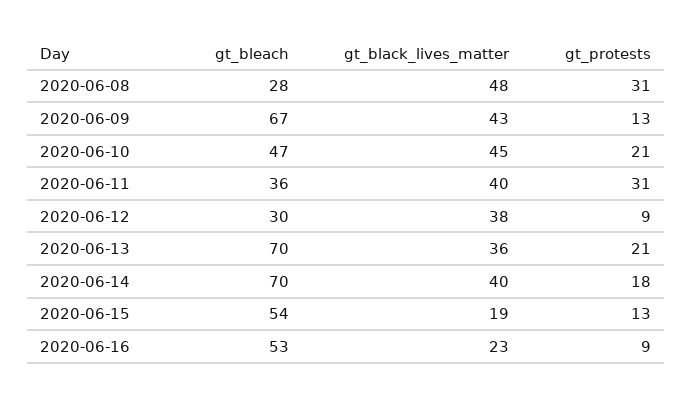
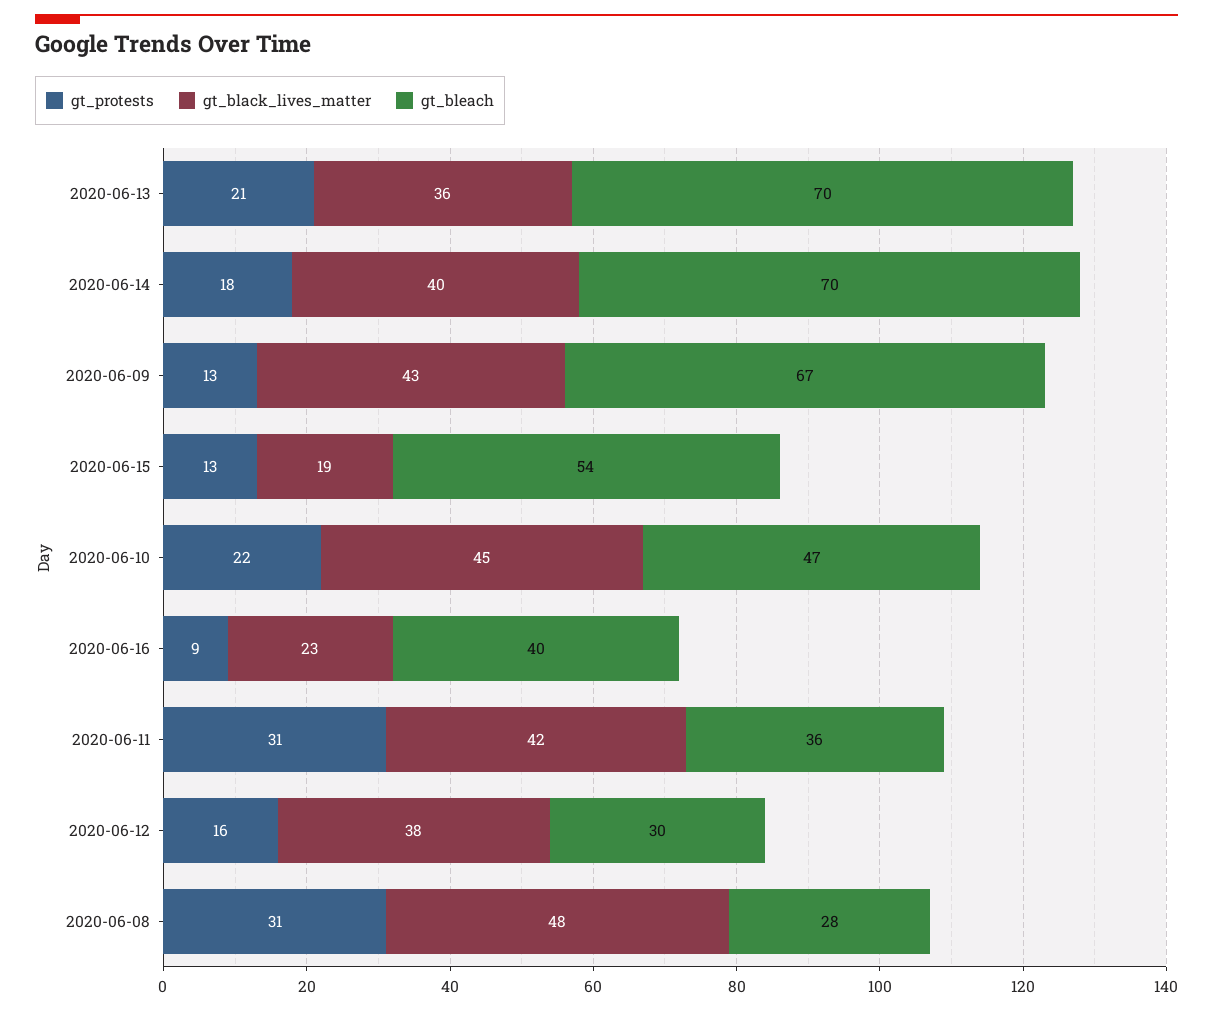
  {
    "gt_bleach": {
      "2020-06-08": 28,
      "2020-06-09": 67,
      "2020-06-10": 47,
      "2020-06-11": 36,
      "2020-06-12": 30,
      "2020-06-13": 70,
      "2020-06-14": 70,
      "2020-06-15": 54,
-     "2020-06-16": 53
+     "2020-06-16": 40
    },
    "gt_black_lives_matter": {
      "2020-06-08": 48,
      "2020-06-09": 43,
      "2020-06-10": 45,
-     "2020-06-11": 40,
+     "2020-06-11": 42,
      "2020-06-12": 38,
      "2020-06-13": 36,
      "2020-06-14": 40,
      "2020-06-15": 19,
      "2020-06-16": 23
    },
    "gt_protests": {
      "2020-06-08": 31,
      "2020-06-09": 13,
-     "2020-06-10": 21,
+     "2020-06-10": 22,
      "2020-06-11": 31,
-     "2020-06-12": 9,
+     "2020-06-12": 16,
      "2020-06-13": 21,
      "2020-06-14": 18,
      "2020-06-15": 13,
      "2020-06-16": 9
    }
  }

